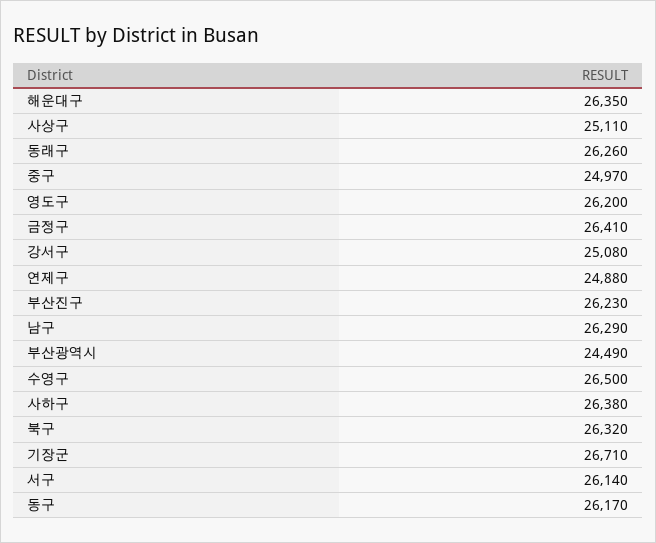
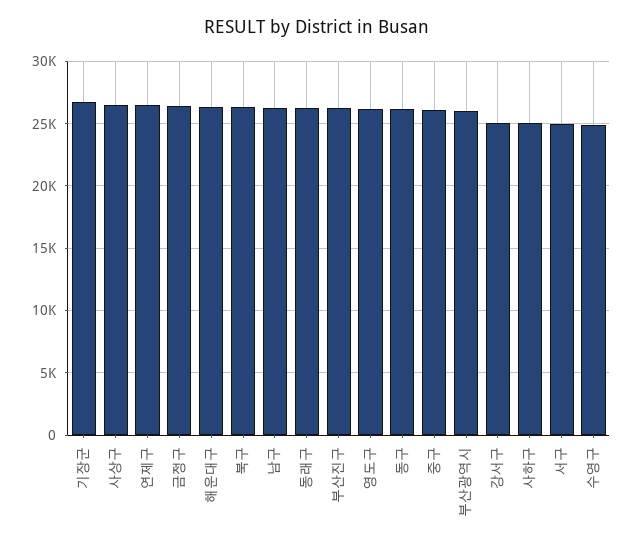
  {
    "해운대구": 26350,
-   "사상구": 25110,
+   "사상구": 26500,
    "동래구": 26260,
-   "중구": 24970,
+   "중구": 26000,
    "영도구": 26200,
    "금정구": 26410,
    "강서구": 25080,
-   "연제구": 24880,
+   "연제구": 26500,
    "부산진구": 26230,
    "남구": 26290,
-   "부산광역시": 24490,
+   "부산광역시": 26000,
-   "수영구": 26500,
+   "수영구": 25000,
-   "사하구": 26380,
+   "사하구": 25000,
    "북구": 26320,
    "기장군": 26710,
-   "서구": 26140,
+   "서구": 25000,
    "동구": 26170
  }

